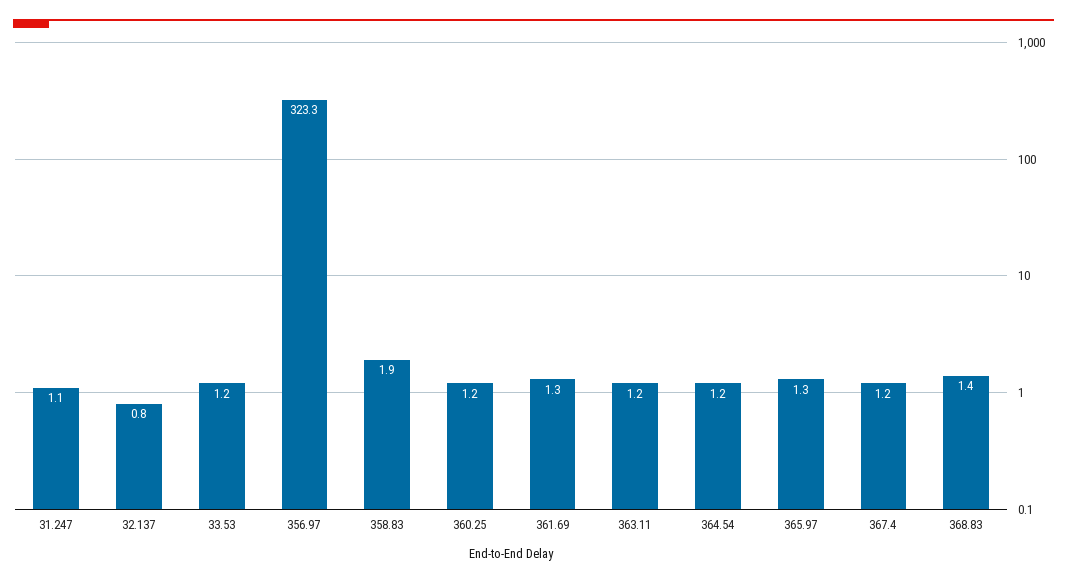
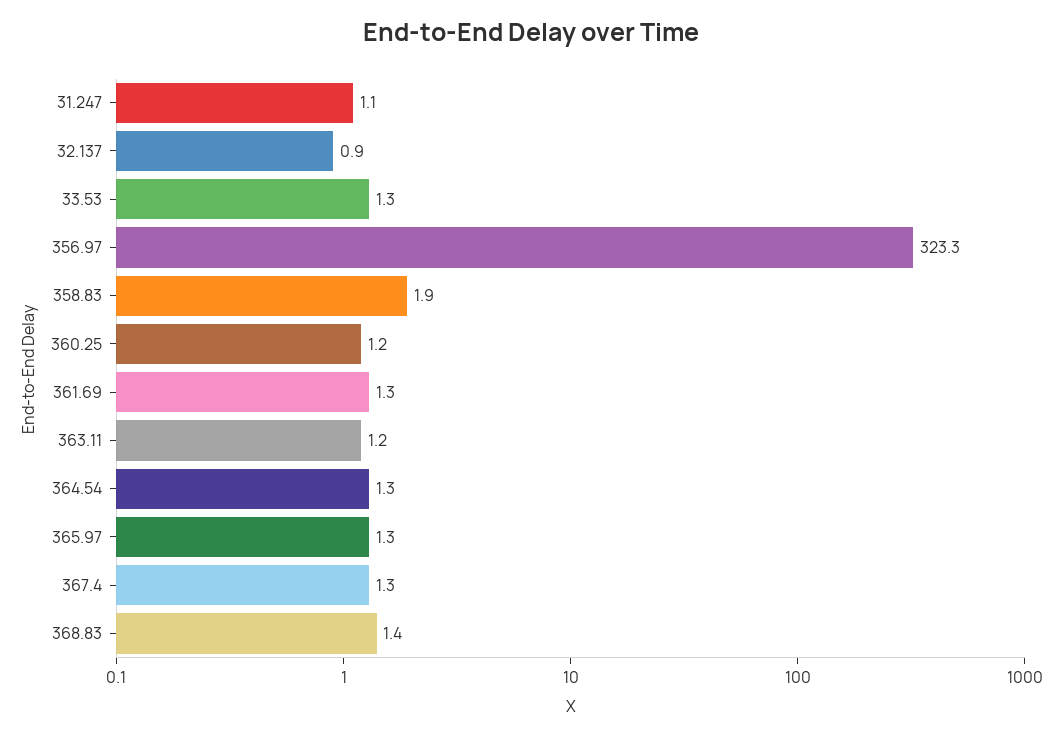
  {
    "31.247": 1.1,
-   "32.137": 0.8,
+   "32.137": 0.9,
-   "33.53": 1.2,
+   "33.53": 1.3,
    "356.97": 323.3,
    "358.83": 1.9,
    "360.25": 1.2,
    "361.69": 1.3,
    "363.11": 1.2,
-   "364.54": 1.2,
+   "364.54": 1.3,
    "365.97": 1.3,
-   "367.4": 1.2,
+   "367.4": 1.3,
    "368.83": 1.4
  }

